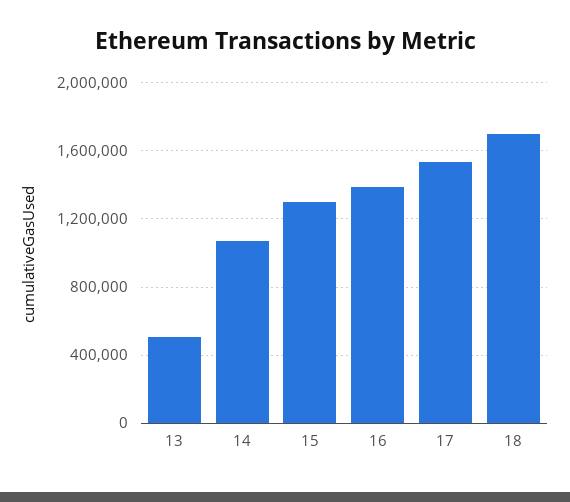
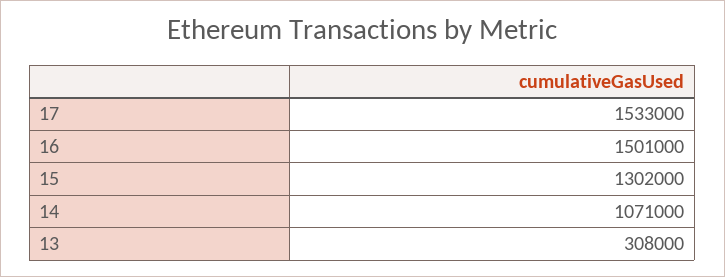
  {
-   "13": 500000,
+   "13": 308000,
    "14": 1071000,
    "15": 1302000,
-   "16": 1400000,
+   "16": 1501000,
-   "17": 1533000,
+   "17": 1533000
-   "18": 1700000
  }

